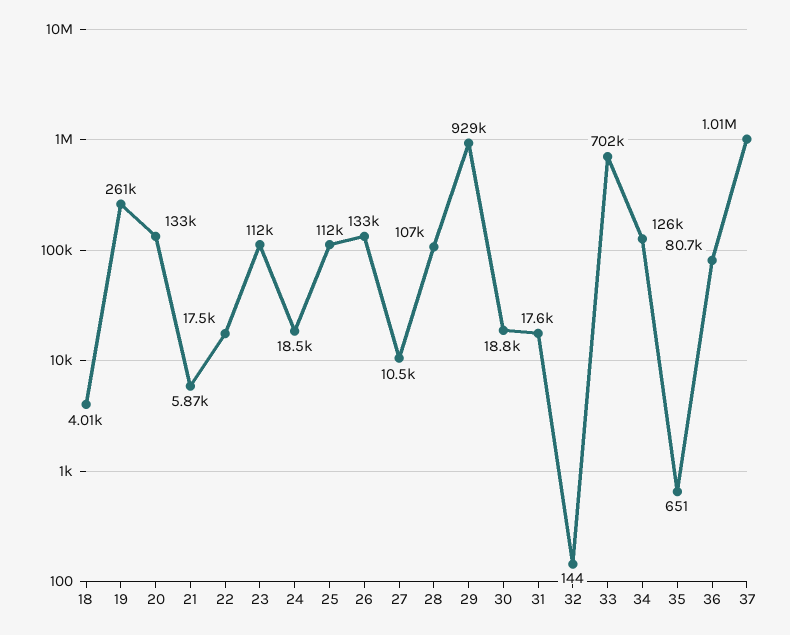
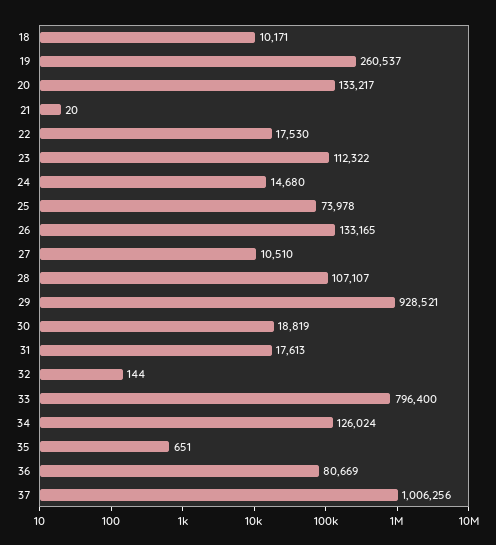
  {
-   "18": 4010,
+   "18": 10171,
    "19": 260537,
    "20": 133217,
-   "21": 5870,
+   "21": 20,
    "22": 17530,
    "23": 112322,
-   "24": 18500,
+   "24": 14680,
-   "25": 112000,
+   "25": 73978,
    "26": 133165,
    "27": 10510,
    "28": 107107,
    "29": 928521,
    "30": 18819,
    "31": 17613,
    "32": 144,
-   "33": 702000,
+   "33": 796400,
    "34": 126024,
    "35": 651,
    "36": 80669,
    "37": 1006256
  }

